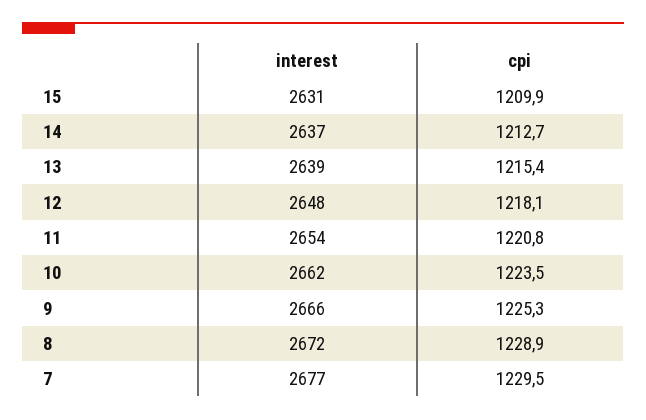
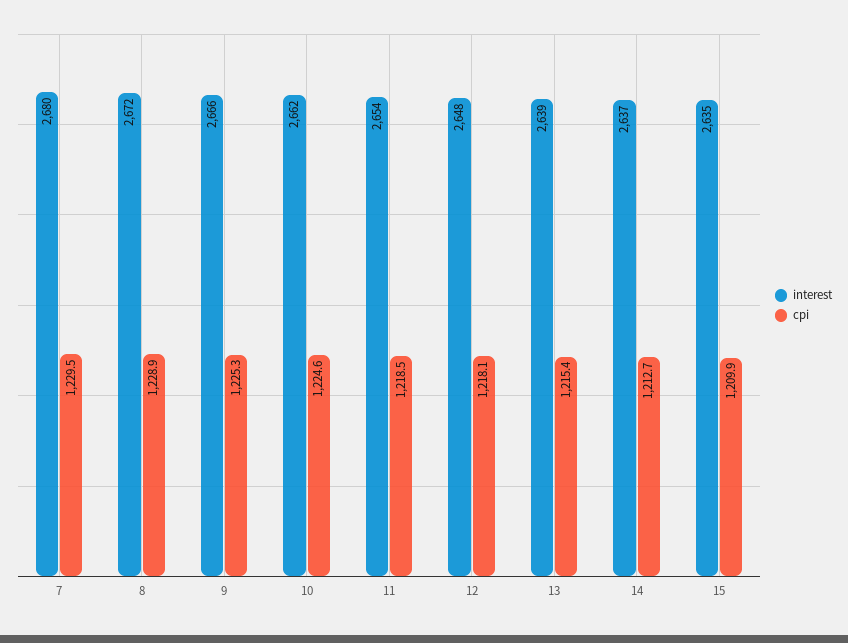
  {
    "interest": {
-     "15": 2631,
+     "15": 2635,
      "14": 2637,
      "13": 2639,
      "12": 2648,
      "11": 2654,
      "10": 2662,
      "9": 2666,
      "8": 2672,
-     "7": 2677
+     "7": 2680
    },
    "cpi": {
      "15": 1209.9,
      "14": 1212.7,
      "13": 1215.4,
      "12": 1218.1,
-     "11": 1220.8,
+     "11": 1218.5,
-     "10": 1223.5,
+     "10": 1224.6,
      "9": 1225.3,
      "8": 1228.9,
      "7": 1229.5
    }
  }

